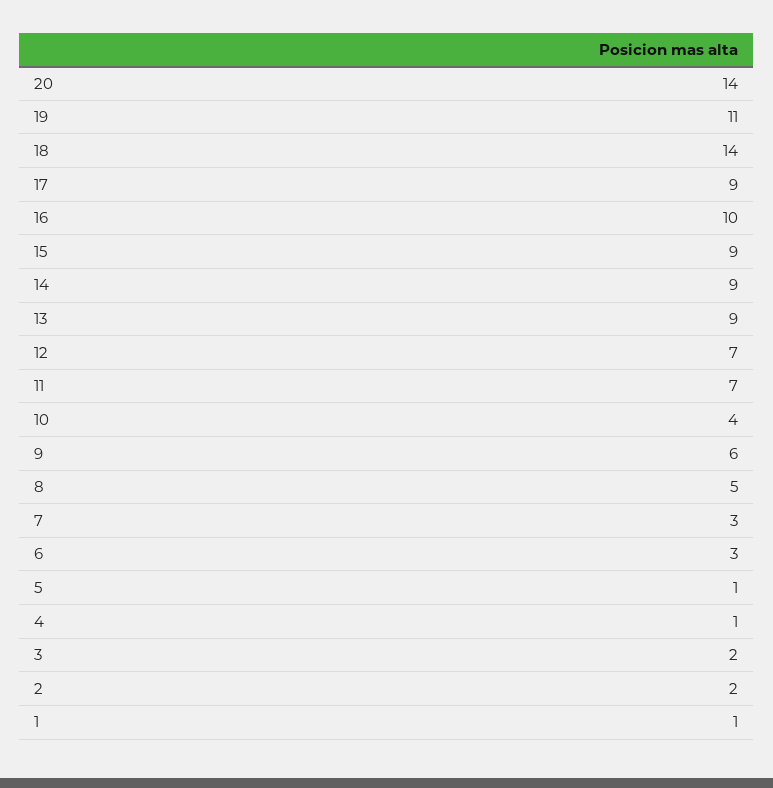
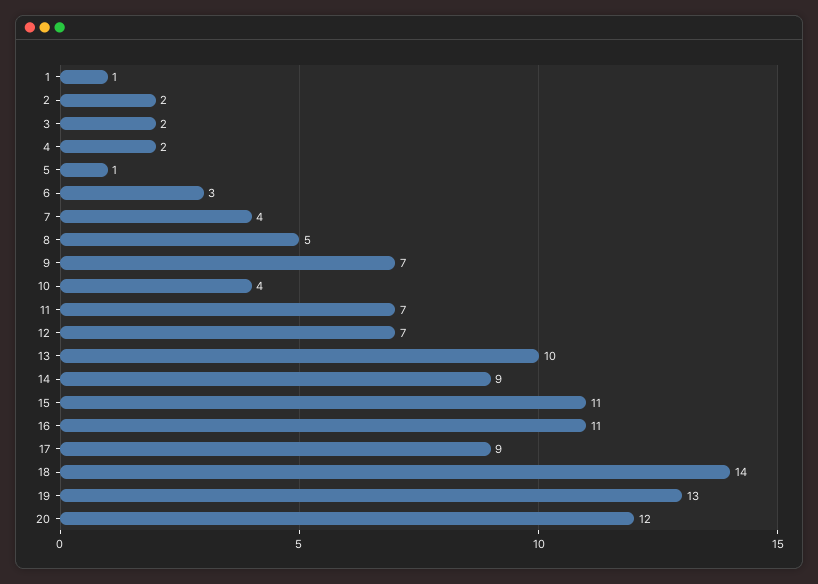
  {
-   "20": 14,
+   "20": 12,
-   "19": 11,
+   "19": 13,
    "18": 14,
    "17": 9,
-   "16": 10,
+   "16": 11,
-   "15": 9,
+   "15": 11,
    "14": 9,
-   "13": 9,
+   "13": 10,
    "12": 7,
    "11": 7,
    "10": 4,
-   "9": 6,
+   "9": 7,
    "8": 5,
-   "7": 3,
+   "7": 4,
    "6": 3,
    "5": 1,
-   "4": 1,
+   "4": 2,
    "3": 2,
    "2": 2,
    "1": 1
  }

